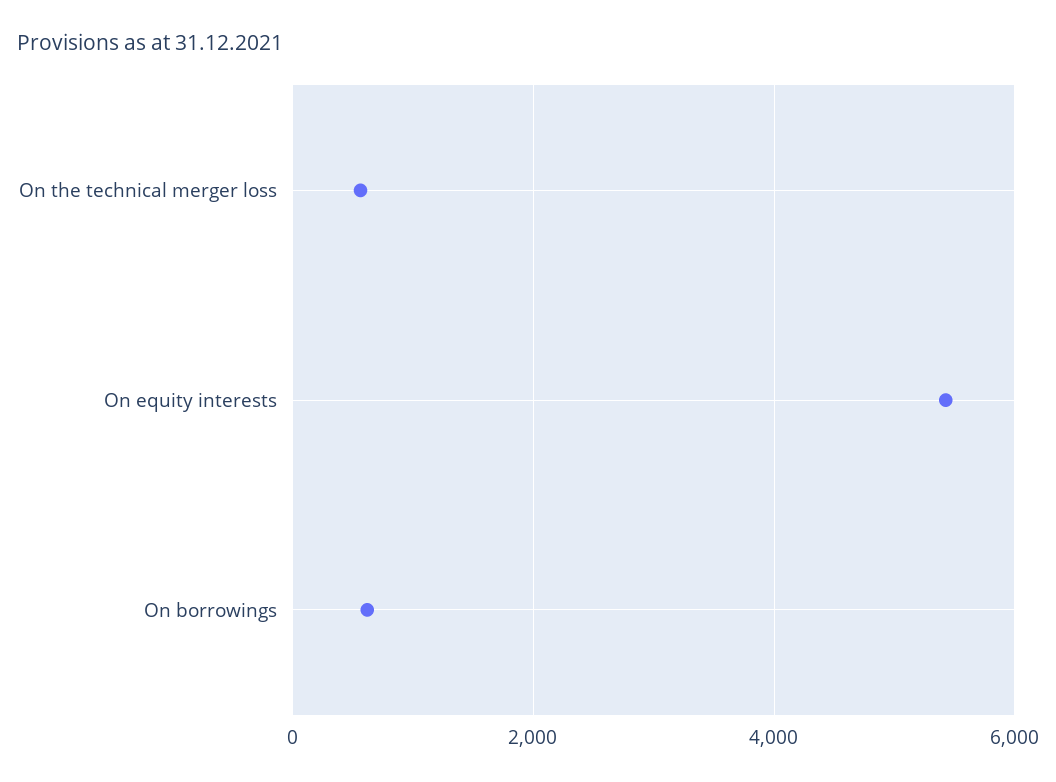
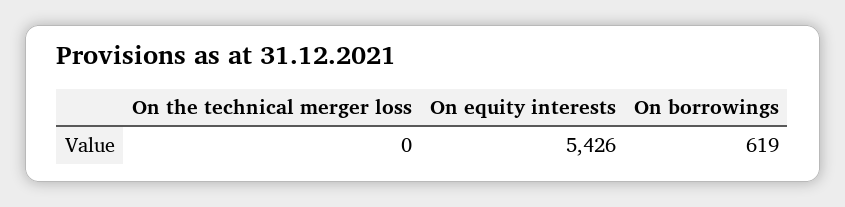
  {
-   "On the technical merger loss": 600,
+   "On the technical merger loss": 0,
    "On equity interests": 5426,
    "On borrowings": 619
  }

